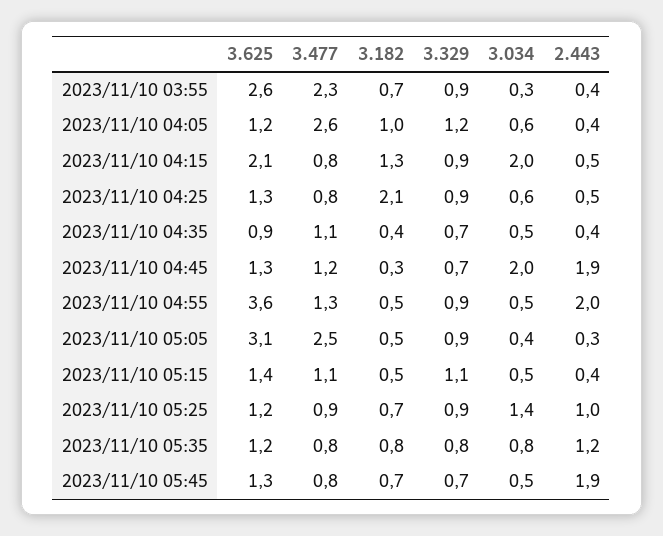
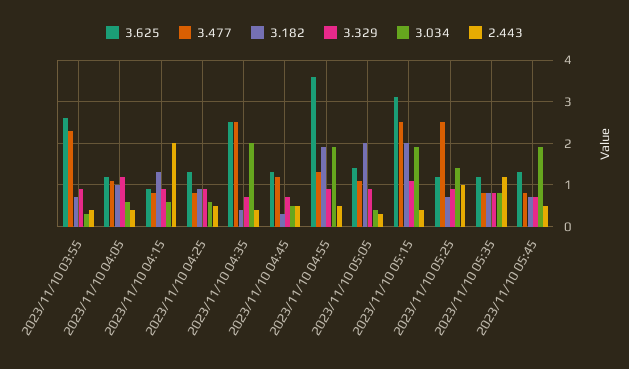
  {
    "3.625": {
      "2023/11/10 03:55": 2.6,
      "2023/11/10 04:05": 1.2,
-     "2023/11/10 04:15": 2.1,
+     "2023/11/10 04:15": 1,
      "2023/11/10 04:25": 1.3,
-     "2023/11/10 04:35": 0.9,
+     "2023/11/10 04:35": 2.5,
      "2023/11/10 04:45": 1.3,
      "2023/11/10 04:55": 3.6,
-     "2023/11/10 05:05": 3.1,
+     "2023/11/10 05:05": 1.5,
-     "2023/11/10 05:15": 1.4,
+     "2023/11/10 05:15": 3,
      "2023/11/10 05:25": 1.2,
      "2023/11/10 05:35": 1.2,
      "2023/11/10 05:45": 1.3
    },
    "3.477": {
      "2023/11/10 03:55": 2.3,
-     "2023/11/10 04:05": 2.6,
+     "2023/11/10 04:05": 1,
      "2023/11/10 04:15": 0.8,
      "2023/11/10 04:25": 0.8,
-     "2023/11/10 04:35": 1.1,
+     "2023/11/10 04:35": 2.5,
      "2023/11/10 04:45": 1.2,
      "2023/11/10 04:55": 1.3,
-     "2023/11/10 05:05": 2.5,
+     "2023/11/10 05:05": 1,
-     "2023/11/10 05:15": 1.1,
+     "2023/11/10 05:15": 2.5,
-     "2023/11/10 05:25": 0.9,
+     "2023/11/10 05:25": 2.5,
      "2023/11/10 05:35": 0.8,
      "2023/11/10 05:45": 0.8
    },
    "3.182": {
      "2023/11/10 03:55": 0.7,
      "2023/11/10 04:05": 1,
      "2023/11/10 04:15": 1.3,
-     "2023/11/10 04:25": 2.1,
+     "2023/11/10 04:25": 1,
      "2023/11/10 04:35": 0.4,
      "2023/11/10 04:45": 0.3,
-     "2023/11/10 04:55": 0.5,
+     "2023/11/10 04:55": 2,
-     "2023/11/10 05:05": 0.5,
+     "2023/11/10 05:05": 2,
-     "2023/11/10 05:15": 0.5,
+     "2023/11/10 05:15": 2,
      "2023/11/10 05:25": 0.7,
      "2023/11/10 05:35": 0.8,
      "2023/11/10 05:45": 0.7
    },
    "3.329": {
      "2023/11/10 03:55": 0.9,
      "2023/11/10 04:05": 1.2,
      "2023/11/10 04:15": 0.9,
      "2023/11/10 04:25": 0.9,
      "2023/11/10 04:35": 0.7,
      "2023/11/10 04:45": 0.7,
      "2023/11/10 04:55": 0.9,
      "2023/11/10 05:05": 0.9,
      "2023/11/10 05:15": 1.1,
      "2023/11/10 05:25": 0.9,
      "2023/11/10 05:35": 0.8,
      "2023/11/10 05:45": 0.7
    },
    "3.034": {
      "2023/11/10 03:55": 0.3,
      "2023/11/10 04:05": 0.6,
-     "2023/11/10 04:15": 2,
+     "2023/11/10 04:15": 0.5,
      "2023/11/10 04:25": 0.6,
-     "2023/11/10 04:35": 0.5,
+     "2023/11/10 04:35": 2,
-     "2023/11/10 04:45": 2,
+     "2023/11/10 04:45": 0.5,
-     "2023/11/10 04:55": 0.5,
+     "2023/11/10 04:55": 2,
      "2023/11/10 05:05": 0.4,
-     "2023/11/10 05:15": 0.5,
+     "2023/11/10 05:15": 2,
      "2023/11/10 05:25": 1.4,
      "2023/11/10 05:35": 0.8,
-     "2023/11/10 05:45": 0.5
+     "2023/11/10 05:45": 2
    },
    "2.443": {
      "2023/11/10 03:55": 0.4,
      "2023/11/10 04:05": 0.4,
-     "2023/11/10 04:15": 0.5,
+     "2023/11/10 04:15": 2,
      "2023/11/10 04:25": 0.5,
      "2023/11/10 04:35": 0.4,
-     "2023/11/10 04:45": 1.9,
+     "2023/11/10 04:45": 0.5,
-     "2023/11/10 04:55": 2,
+     "2023/11/10 04:55": 0.5,
      "2023/11/10 05:05": 0.3,
      "2023/11/10 05:15": 0.4,
      "2023/11/10 05:25": 1,
      "2023/11/10 05:35": 1.2,
-     "2023/11/10 05:45": 1.9
+     "2023/11/10 05:45": 0.5
    }
  }

